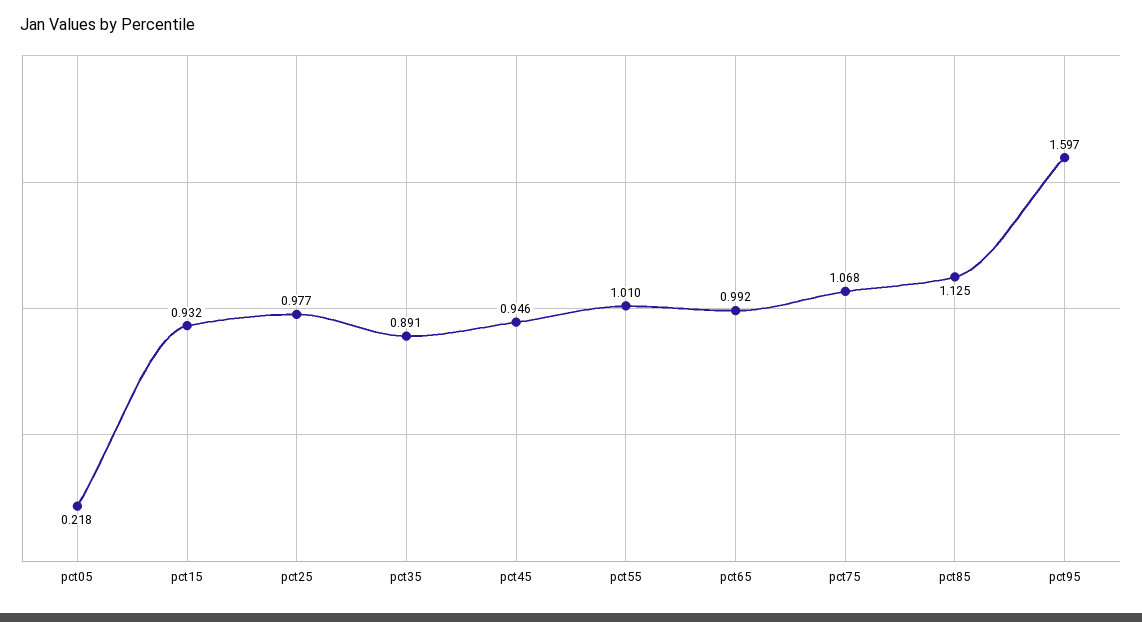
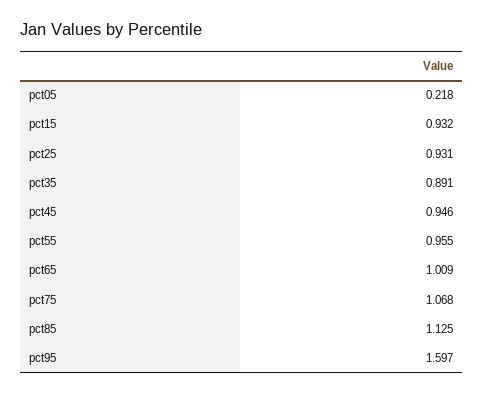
  {
    "pct05": 0.218,
    "pct15": 0.932,
-   "pct25": 0.977,
+   "pct25": 0.931,
    "pct35": 0.891,
    "pct45": 0.946,
-   "pct55": 1.01,
+   "pct55": 0.955,
-   "pct65": 0.992,
+   "pct65": 1.009,
    "pct75": 1.068,
    "pct85": 1.125,
    "pct95": 1.597
  }

